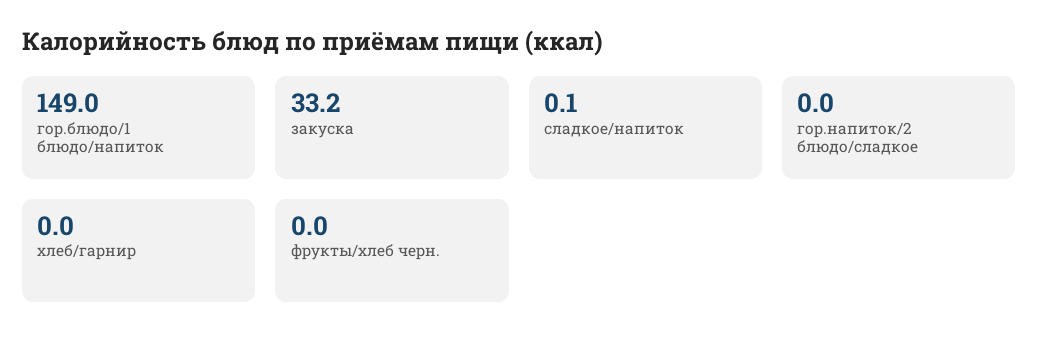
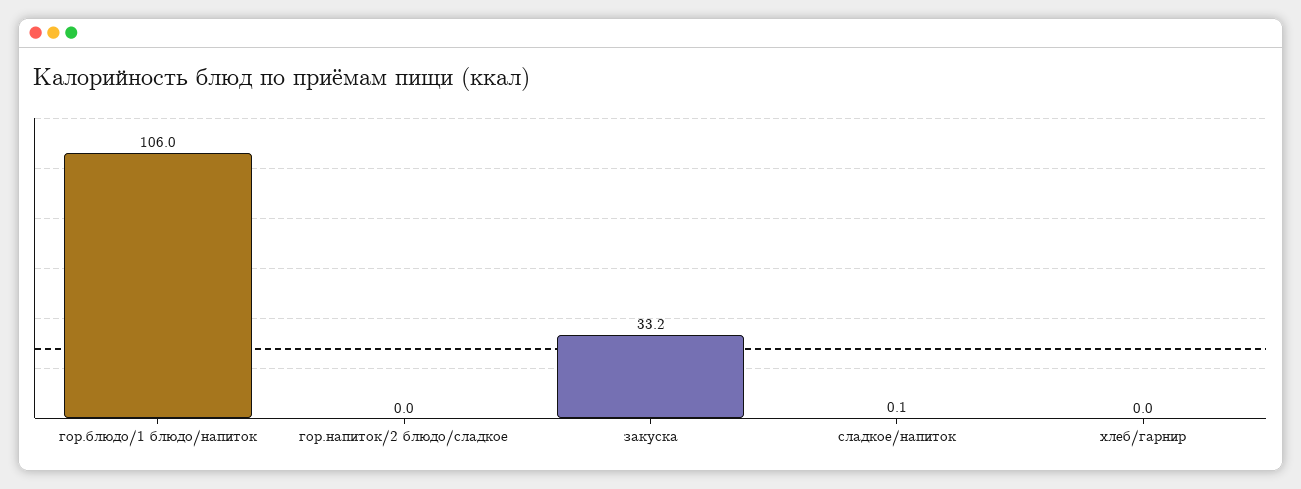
  {
-   "гор.блюдо/1 блюдо/напиток": 149,
+   "гор.блюдо/1 блюдо/напиток": 106,
    "закуска": 33.2,
    "сладкое/напиток": 0.1,
    "гор.напиток/2 блюдо/сладкое": 0,
-   "хлеб/гарнир": 0,
+   "хлеб/гарнир": 0
-   "фрукты/хлеб черн.": 0
  }

